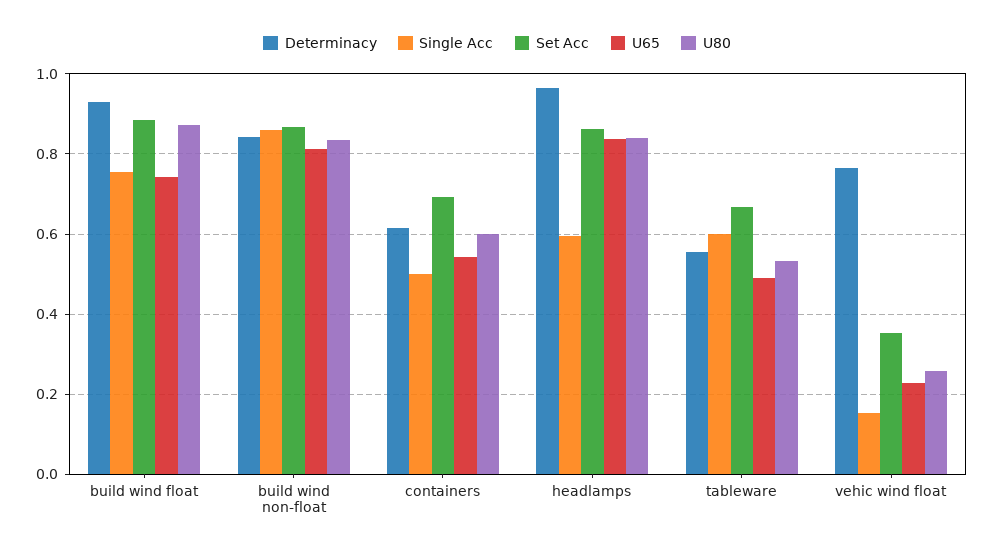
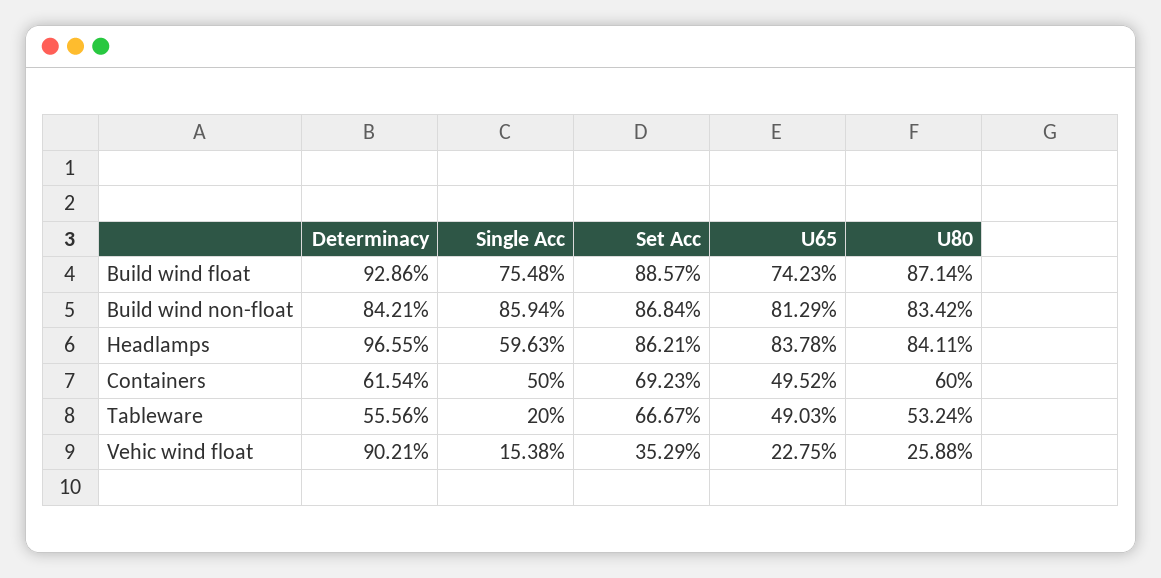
  {
    "Determinacy": {
      "build wind float": 0.9286,
      "build wind non-float": 0.8421,
      "containers": 0.6154,
      "headlamps": 0.9655,
      "tableware": 0.5556,
-     "vehic wind float": 0.76
+     "vehic wind float": 0.9021
    },
    "Single Acc": {
      "build wind float": 0.7548,
      "build wind non-float": 0.8594,
      "containers": 0.5,
      "headlamps": 0.5963,
-     "tableware": 0.6,
+     "tableware": 0.2,
      "vehic wind float": 0.1538
    },
    "Set Acc": {
      "build wind float": 0.8857,
      "build wind non-float": 0.8684,
      "containers": 0.6923,
      "headlamps": 0.8621,
      "tableware": 0.6667,
      "vehic wind float": 0.3529
    },
    "U65": {
      "build wind float": 0.7423,
      "build wind non-float": 0.8129,
-     "containers": 0.54,
+     "containers": 0.4952,
      "headlamps": 0.8378,
      "tableware": 0.4903,
      "vehic wind float": 0.2275
    },
    "U80": {
      "build wind float": 0.8714,
      "build wind non-float": 0.8342,
      "containers": 0.6,
      "headlamps": 0.8411,
      "tableware": 0.5324,
      "vehic wind float": 0.2588
    }
  }

